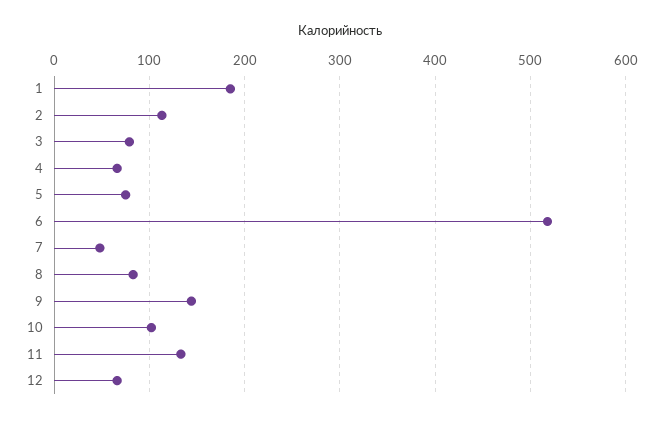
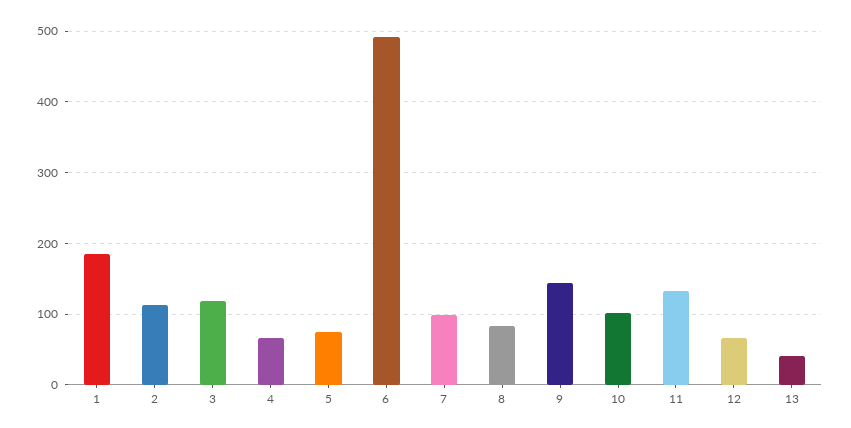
  {
    "1": 190,
    "2": 110,
-   "3": 80,
+   "3": 120,
    "4": 70,
    "5": 80,
-   "6": 520,
+   "6": 490,
-   "7": 50,
+   "7": 100,
    "8": 80,
    "9": 140,
    "10": 100,
    "11": 130,
-   "12": 70
+   "12": 70,
+   "13": 40
  }

